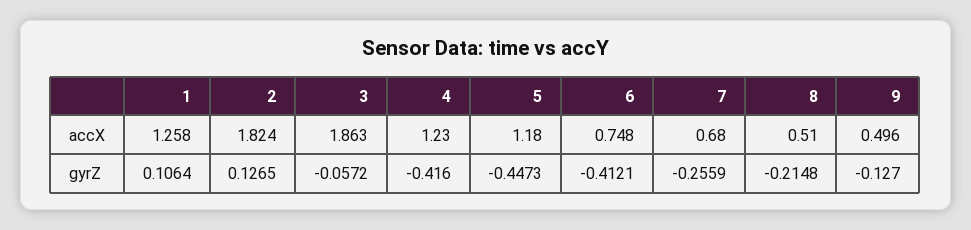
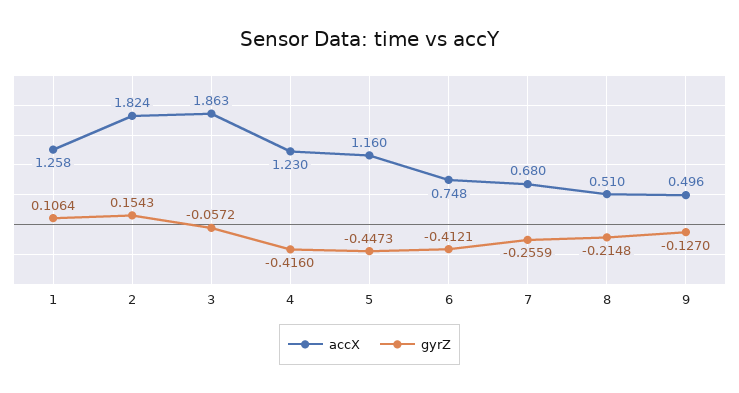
  {
    "accX": {
      "1": 1.258,
      "2": 1.824,
      "3": 1.863,
      "4": 1.23,
-     "5": 1.18,
+     "5": 1.16,
      "6": 0.748,
      "7": 0.68,
      "8": 0.51,
      "9": 0.496
    },
    "gyrZ": {
      "1": 0.1064,
-     "2": 0.1265,
+     "2": 0.1543,
      "3": -0.0572,
      "4": -0.416,
      "5": -0.4473,
      "6": -0.4121,
      "7": -0.2559,
      "8": -0.2148,
      "9": -0.127
    }
  }

